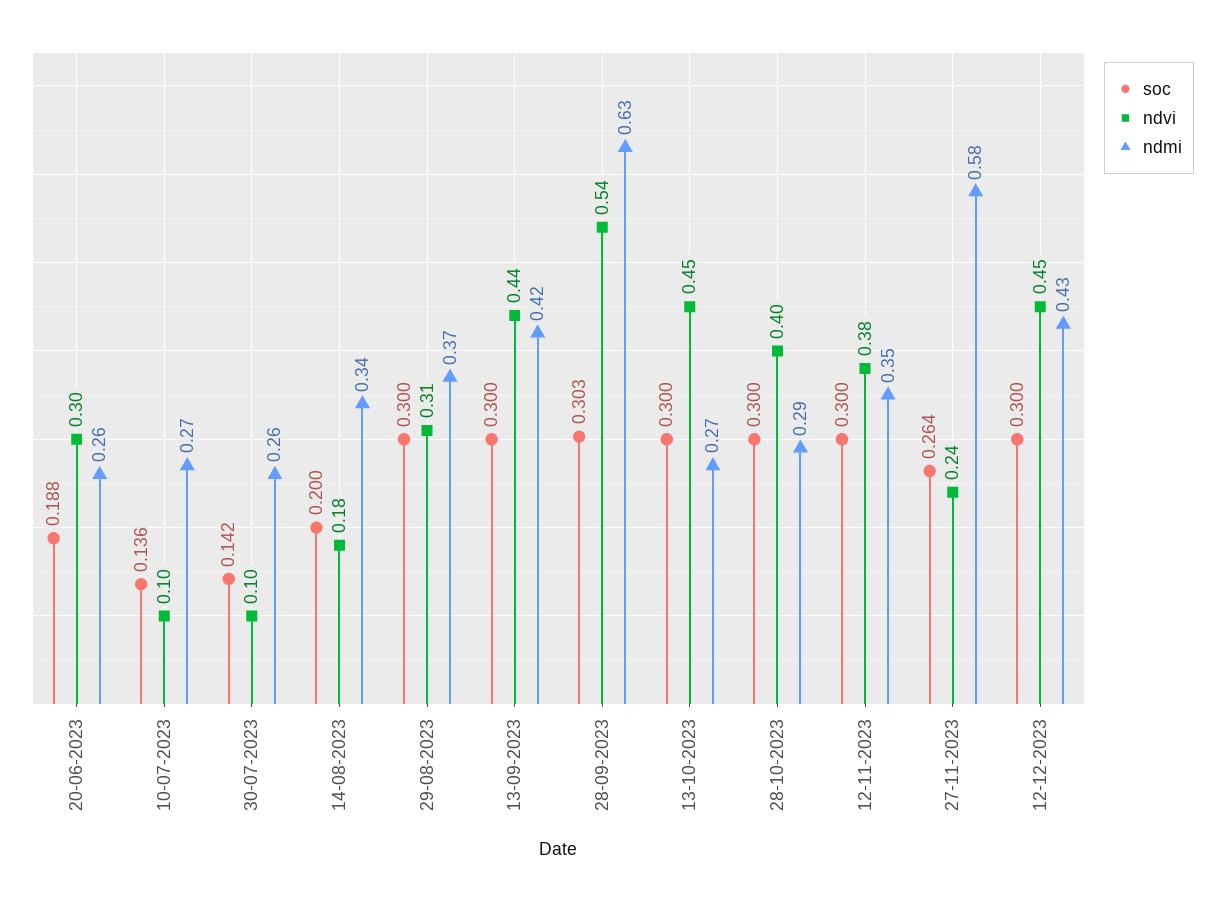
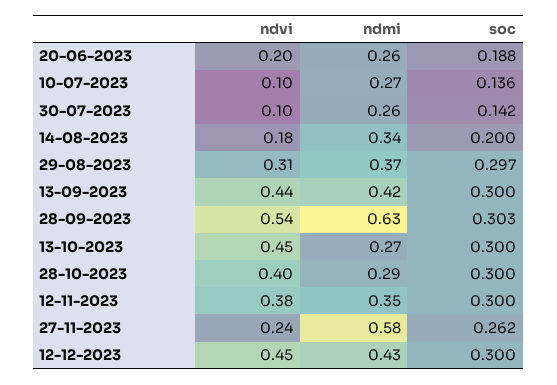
  {
    "soc": {
      "20-06-2023": 0.188,
      "10-07-2023": 0.136,
      "30-07-2023": 0.142,
      "14-08-2023": 0.2,
-     "29-08-2023": 0.3,
+     "29-08-2023": 0.297,
      "13-09-2023": 0.3,
      "28-09-2023": 0.303,
      "13-10-2023": 0.3,
      "28-10-2023": 0.3,
      "12-11-2023": 0.3,
-     "27-11-2023": 0.264,
+     "27-11-2023": 0.262,
      "12-12-2023": 0.3
    },
    "ndvi": {
-     "20-06-2023": 0.3,
+     "20-06-2023": 0.2,
      "10-07-2023": 0.1,
      "30-07-2023": 0.1,
      "14-08-2023": 0.18,
      "29-08-2023": 0.31,
      "13-09-2023": 0.44,
      "28-09-2023": 0.54,
      "13-10-2023": 0.45,
      "28-10-2023": 0.4,
      "12-11-2023": 0.38,
      "27-11-2023": 0.24,
      "12-12-2023": 0.45
    },
    "ndmi": {
      "20-06-2023": 0.26,
      "10-07-2023": 0.27,
      "30-07-2023": 0.26,
      "14-08-2023": 0.34,
      "29-08-2023": 0.37,
      "13-09-2023": 0.42,
      "28-09-2023": 0.63,
      "13-10-2023": 0.27,
      "28-10-2023": 0.29,
      "12-11-2023": 0.35,
      "27-11-2023": 0.58,
      "12-12-2023": 0.43
    }
  }

